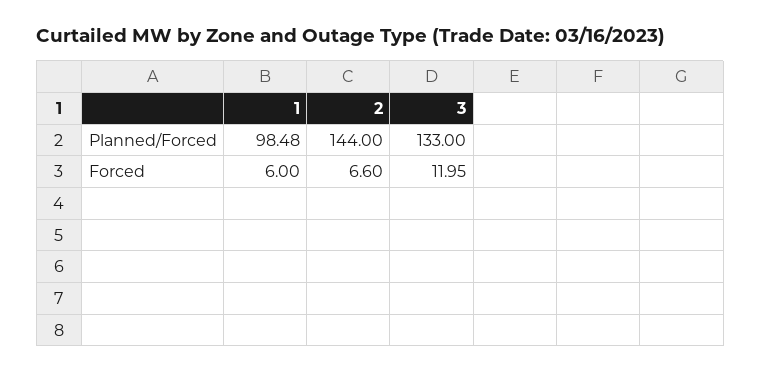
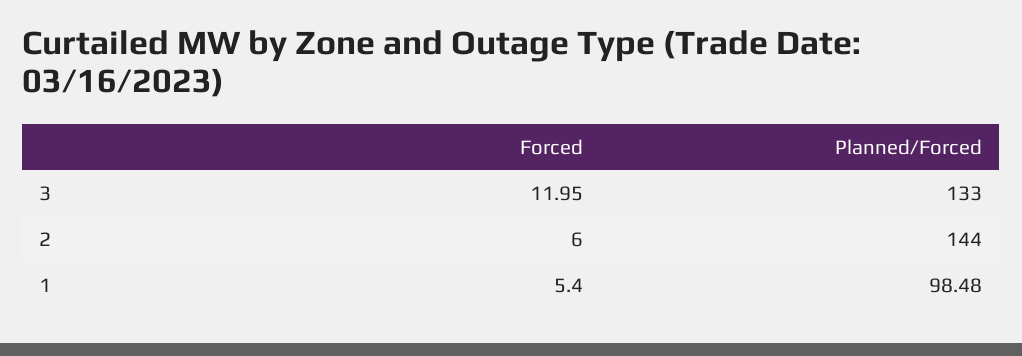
  {
    "1": {
      "Planned/Forced": 98.48,
-     "Forced": 6
+     "Forced": 5.4
    },
    "2": {
      "Planned/Forced": 144,
-     "Forced": 6.6
+     "Forced": 6
    },
    "3": {
      "Planned/Forced": 133,
      "Forced": 11.95
    }
  }

